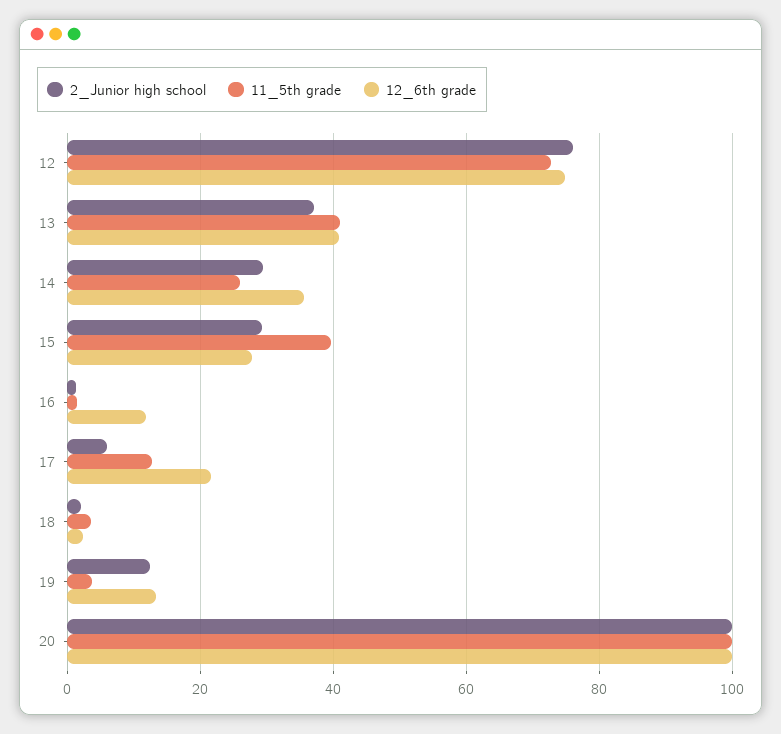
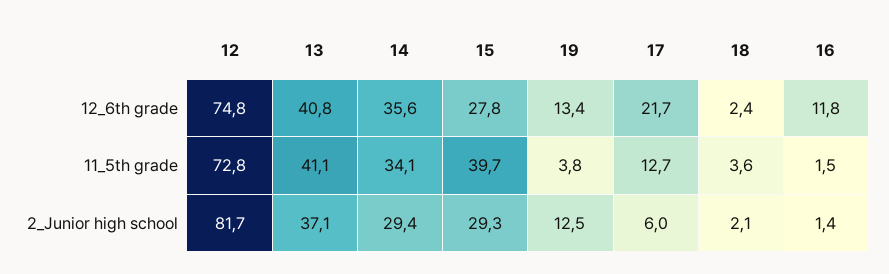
  {
    "2_Junior high school": {
-     "12": 76,
+     "12": 81.7,
      "13": 37.1,
      "14": 29.4,
      "15": 29.3,
      "16": 1.4,
      "17": 6,
      "18": 2.1,
-     "19": 12.5,
+     "19": 12.5
-     "20": 100
    },
    "11_5th grade": {
      "12": 72.8,
      "13": 41.1,
-     "14": 26,
+     "14": 34.1,
      "15": 39.7,
      "16": 1.5,
      "17": 12.7,
      "18": 3.6,
-     "19": 3.8,
+     "19": 3.8
-     "20": 100
    },
    "12_6th grade": {
      "12": 74.8,
      "13": 40.8,
      "14": 35.6,
      "15": 27.8,
      "16": 11.8,
      "17": 21.7,
      "18": 2.4,
-     "19": 13.4,
+     "19": 13.4
-     "20": 100
    }
  }

